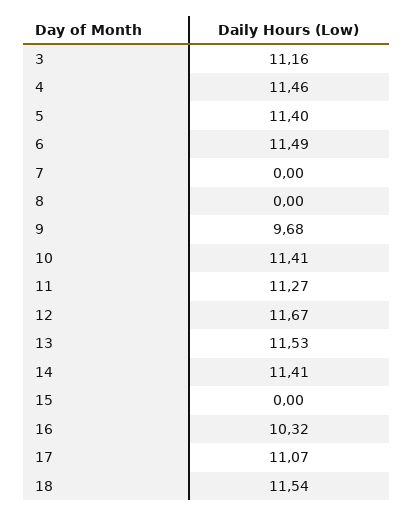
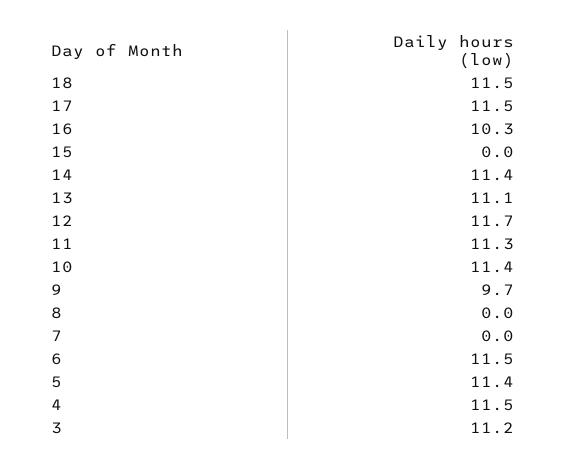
  {
    "3": 11.16,
    "4": 11.46,
    "5": 11.4,
    "6": 11.49,
    "7": 0,
    "8": 0,
    "9": 9.68,
    "10": 11.41,
    "11": 11.27,
    "12": 11.67,
-   "13": 11.53,
+   "13": 11.1,
    "14": 11.41,
    "15": 0,
    "16": 10.32,
-   "17": 11.07,
+   "17": 11.5,
    "18": 11.54
  }

